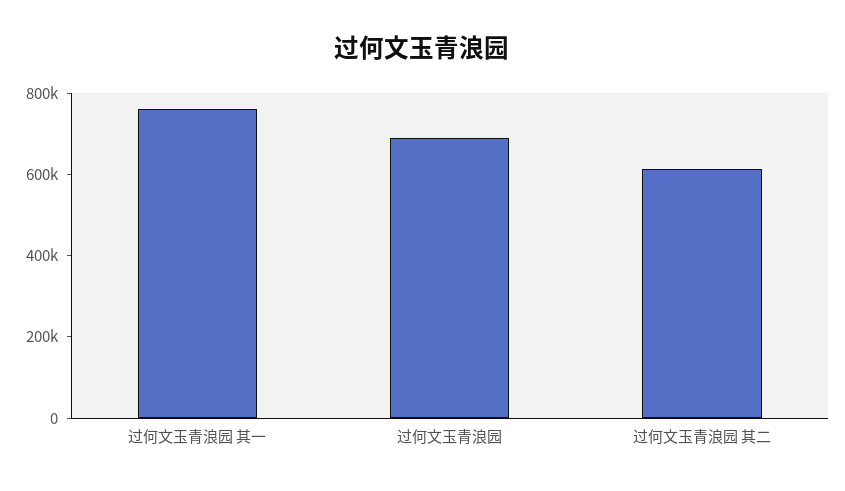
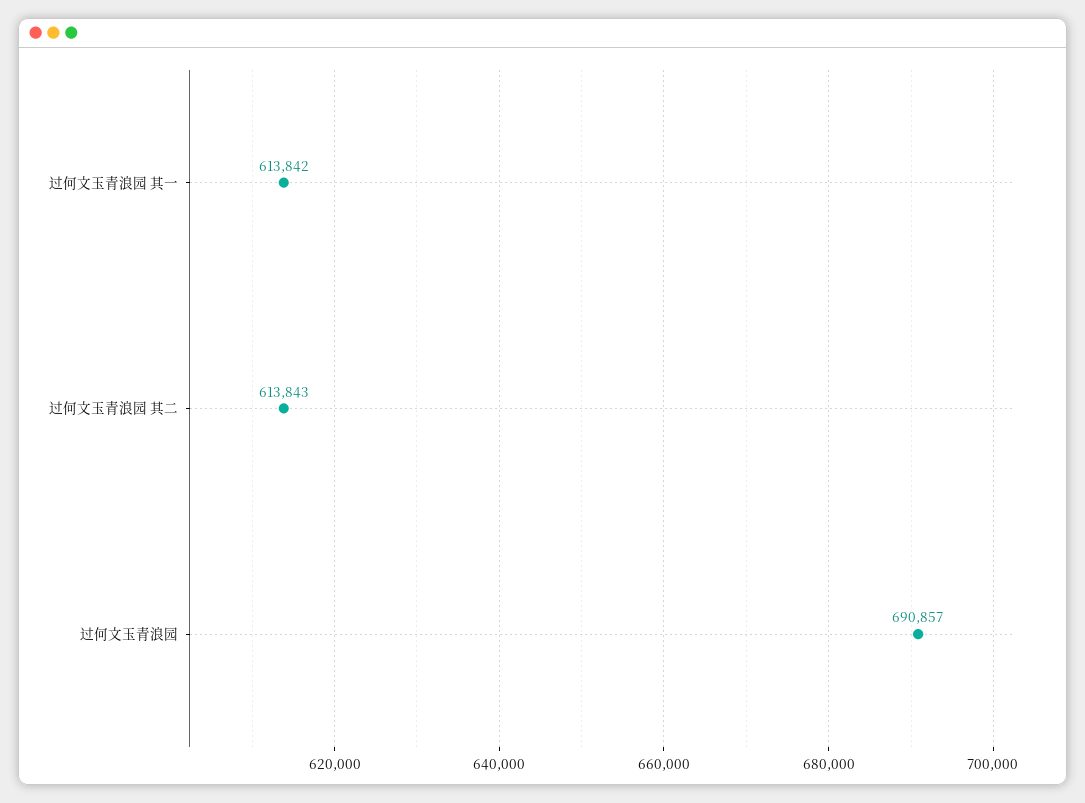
  {
-   "过何文玉青浪园 其一": 750000,
+   "过何文玉青浪园 其一": 613842,
    "过何文玉青浪园": 690857,
    "过何文玉青浪园 其二": 613843
  }

